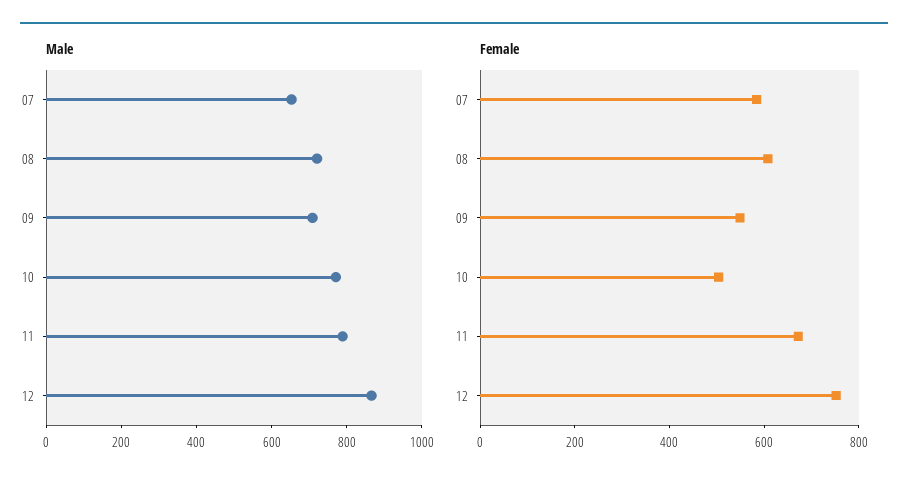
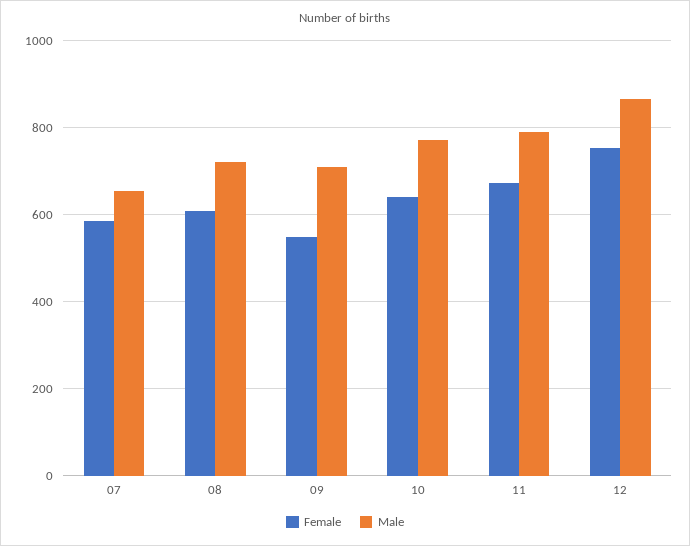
  {
    "Male": {
      "07": 660,
      "08": 720,
      "09": 700,
      "10": 780,
      "11": 780,
      "12": 860
    },
    "Female": {
      "07": 580,
      "08": 600,
      "09": 540,
-     "10": 500,
+     "10": 640,
      "11": 680,
      "12": 760
    }
  }

